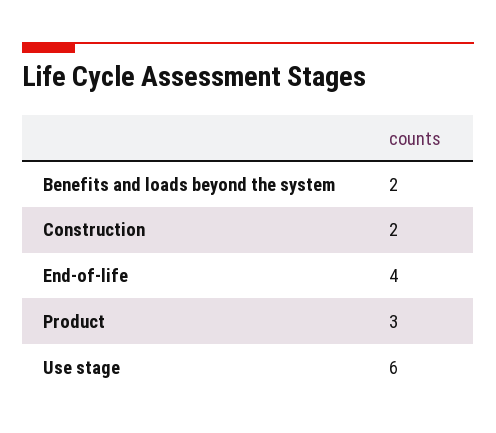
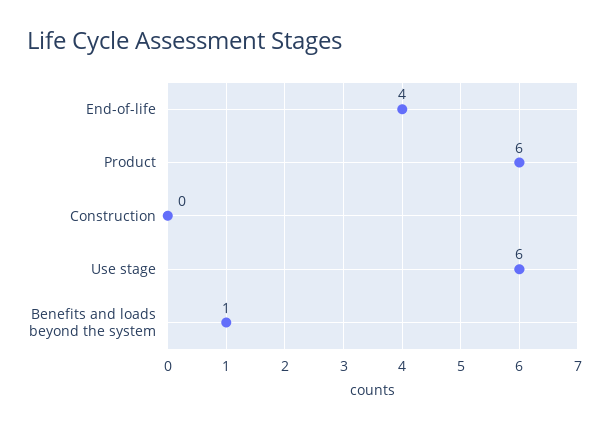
  {
-   "Benefits and loads beyond the system": 2,
+   "Benefits and loads beyond the system": 1,
-   "Construction": 2,
+   "Construction": 0,
    "End-of-life": 4,
-   "Product": 3,
+   "Product": 6,
    "Use stage": 6
  }

